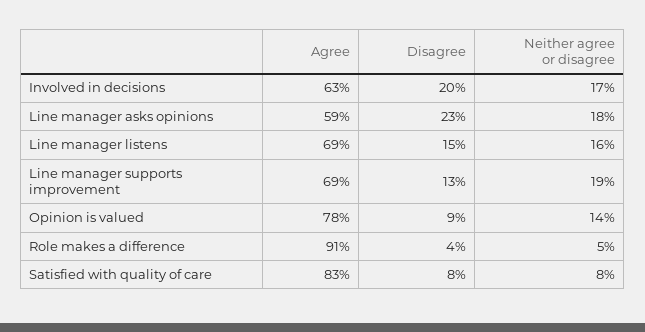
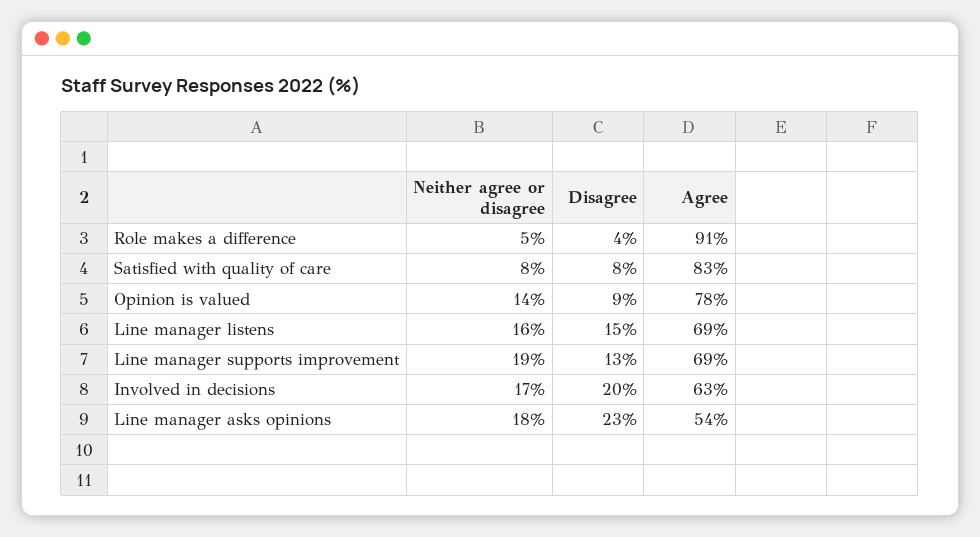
  {
    "Agree": {
      "Involved in decisions": 63,
-     "Line manager asks opinions": 59,
+     "Line manager asks opinions": 54,
      "Line manager listens": 69,
      "Line manager supports improvement": 69,
      "Opinion is valued": 78,
      "Role makes a difference": 91,
      "Satisfied with quality of care": 83
    },
    "Disagree": {
      "Involved in decisions": 20,
      "Line manager asks opinions": 23,
      "Line manager listens": 15,
      "Line manager supports improvement": 13,
      "Opinion is valued": 9,
      "Role makes a difference": 4,
      "Satisfied with quality of care": 8
    },
    "Neither agree or disagree": {
      "Involved in decisions": 17,
      "Line manager asks opinions": 18,
      "Line manager listens": 16,
      "Line manager supports improvement": 19,
      "Opinion is valued": 14,
      "Role makes a difference": 5,
      "Satisfied with quality of care": 8
    }
  }

